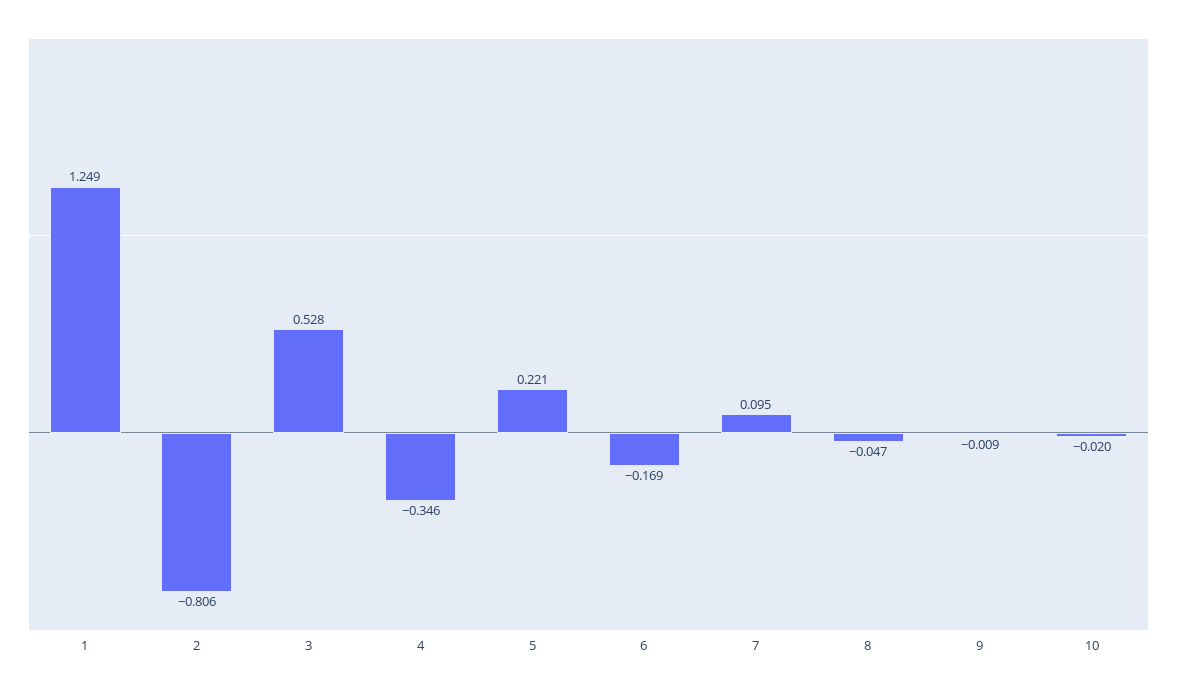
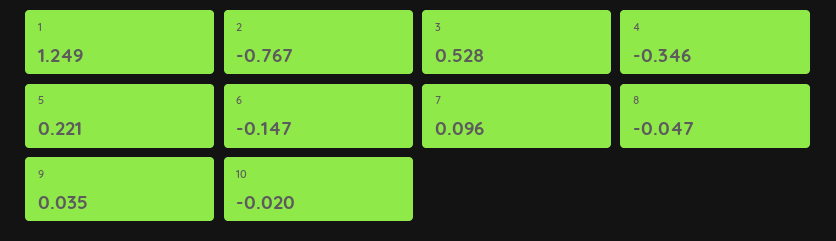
  {
    "1": 1.249,
-   "2": -0.806,
+   "2": -0.767,
    "3": 0.528,
    "4": -0.346,
    "5": 0.221,
-   "6": -0.169,
+   "6": -0.147,
-   "7": 0.095,
+   "7": 0.096,
    "8": -0.047,
-   "9": -0.009,
+   "9": 0.035,
    "10": -0.02
  }

